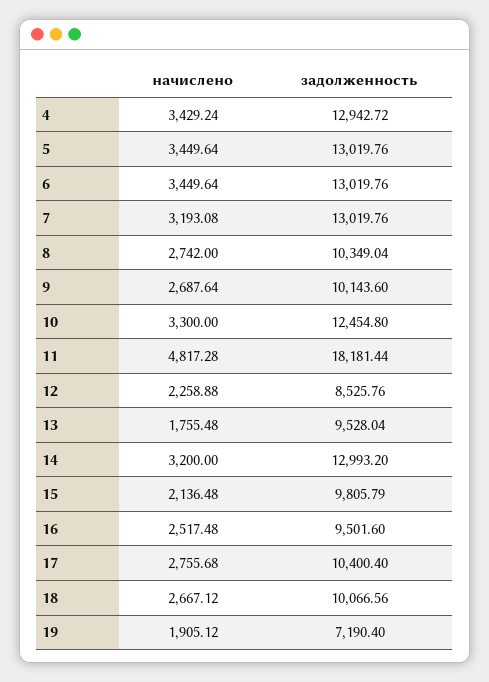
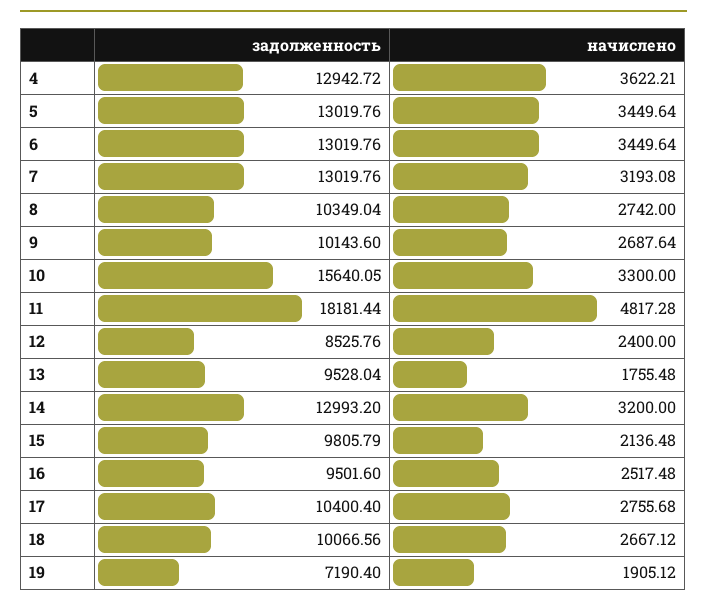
  {
    "начислено": {
-     "4": 3429.24,
+     "4": 3622.21,
      "5": 3449.64,
      "6": 3449.64,
      "7": 3193.08,
      "8": 2742,
      "9": 2687.64,
      "10": 3300,
      "11": 4817.28,
-     "12": 2258.88,
+     "12": 2400,
      "13": 1755.48,
      "14": 3200,
      "15": 2136.48,
      "16": 2517.48,
      "17": 2755.68,
      "18": 2667.12,
      "19": 1905.12
    },
    "задолженность": {
      "4": 12942.72,
      "5": 13019.76,
      "6": 13019.76,
      "7": 13019.76,
      "8": 10349.04,
      "9": 10143.6,
-     "10": 12454.8,
+     "10": 15640.05,
      "11": 18181.44,
      "12": 8525.76,
      "13": 9528.04,
      "14": 12993.2,
      "15": 9805.79,
      "16": 9501.6,
      "17": 10400.4,
      "18": 10066.56,
      "19": 7190.4
    }
  }

